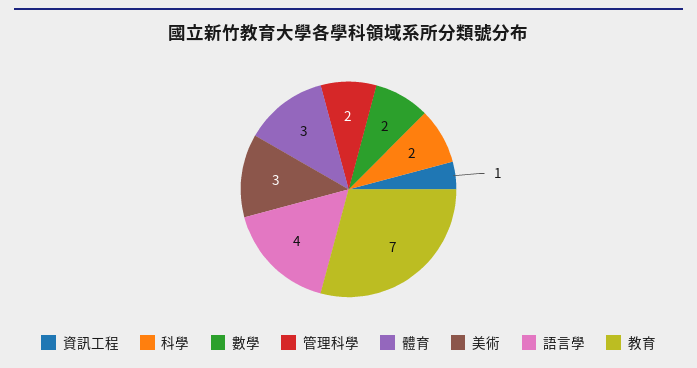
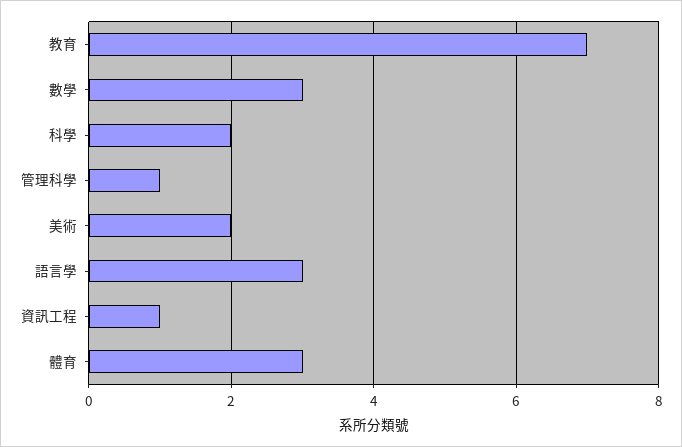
  {
    "資訊工程": 1,
    "科學": 2,
-   "數學": 2,
+   "數學": 3,
-   "管理科學": 2,
+   "管理科學": 1,
    "體育": 3,
-   "美術": 3,
+   "美術": 2,
-   "語言學": 4,
+   "語言學": 3,
    "教育": 7
  }

